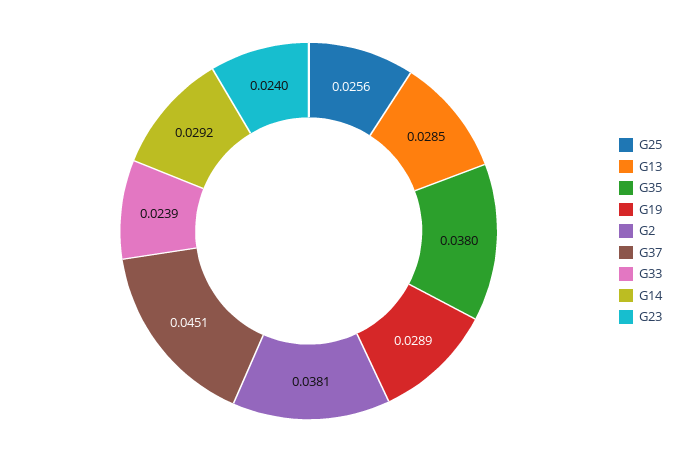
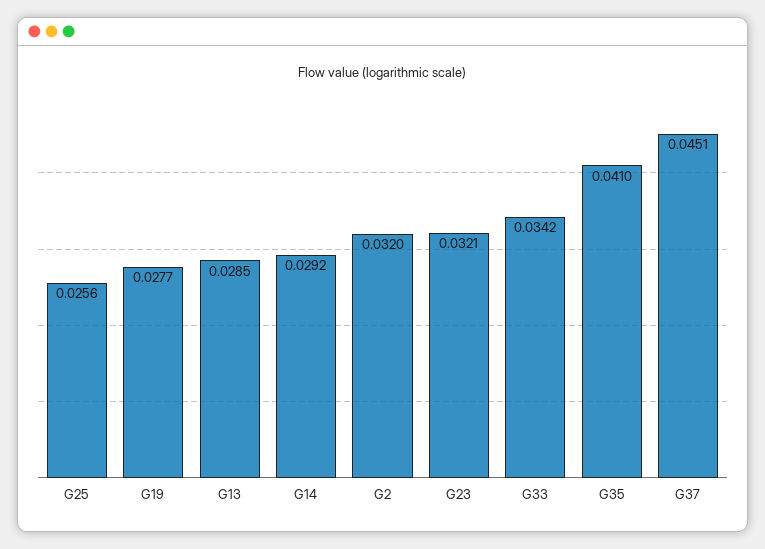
  {
    "G25": 0.0256,
    "G13": 0.0285,
-   "G35": 0.038,
+   "G35": 0.041,
-   "G19": 0.0289,
+   "G19": 0.0277,
-   "G2": 0.0381,
+   "G2": 0.032,
    "G37": 0.0451,
-   "G33": 0.0239,
+   "G33": 0.0342,
    "G14": 0.0292,
-   "G23": 0.024
+   "G23": 0.0321
  }

